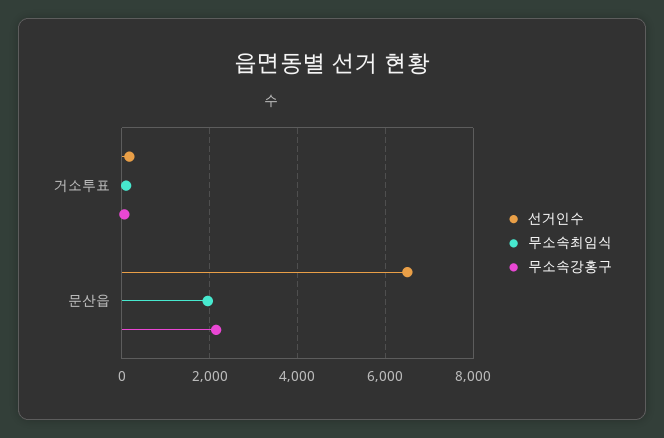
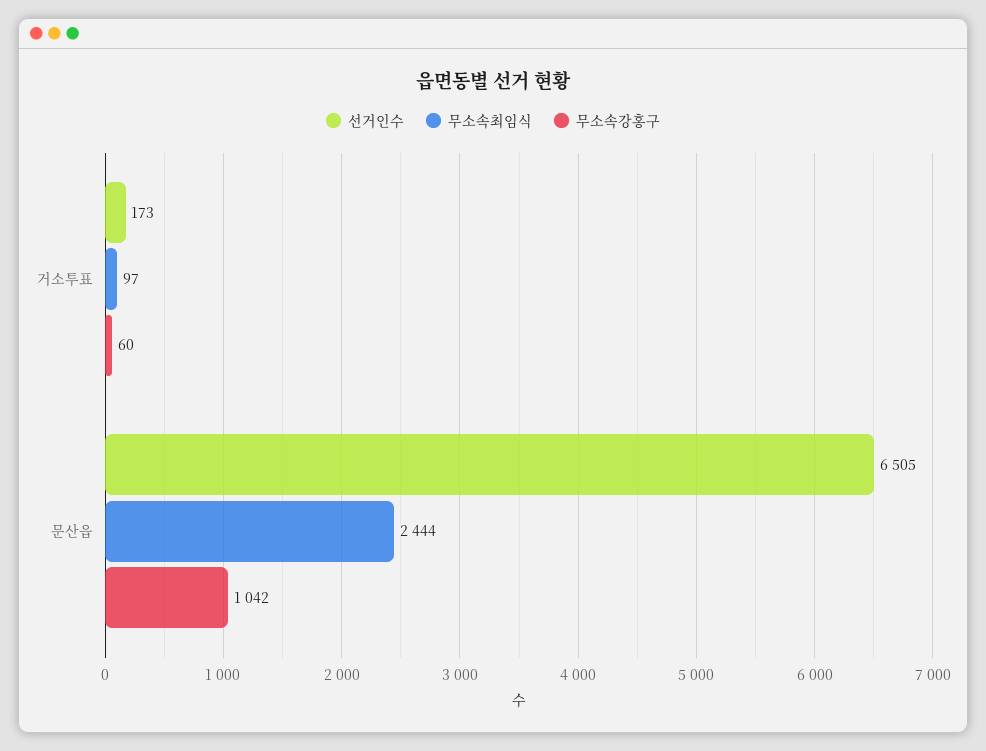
  {
    "선거인수": {
      "거소투표": 173,
      "문산읍": 6505
    },
    "무소속최임식": {
      "거소투표": 97,
-     "문산읍": 2000
+     "문산읍": 2444
    },
    "무소속강홍구": {
      "거소투표": 60,
-     "문산읍": 2200
+     "문산읍": 1042
    }
  }

